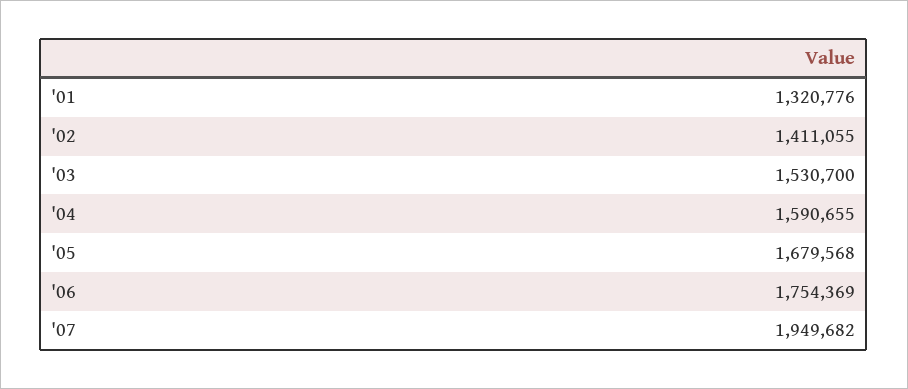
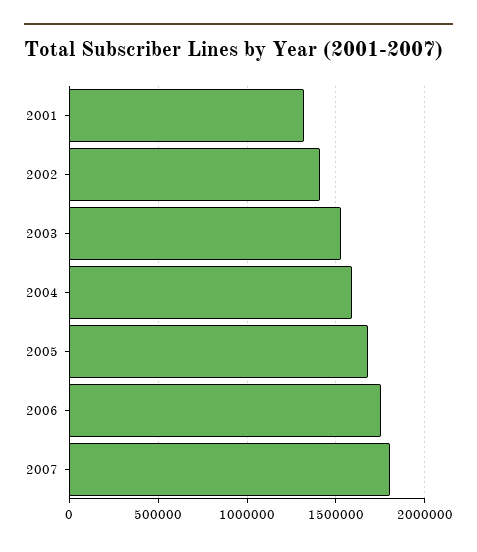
  {
    "'01": 1320776,
    "'02": 1411055,
    "'03": 1530700,
    "'04": 1590655,
    "'05": 1679568,
    "'06": 1754369,
-   "'07": 1949682
+   "'07": 1800000
  }

